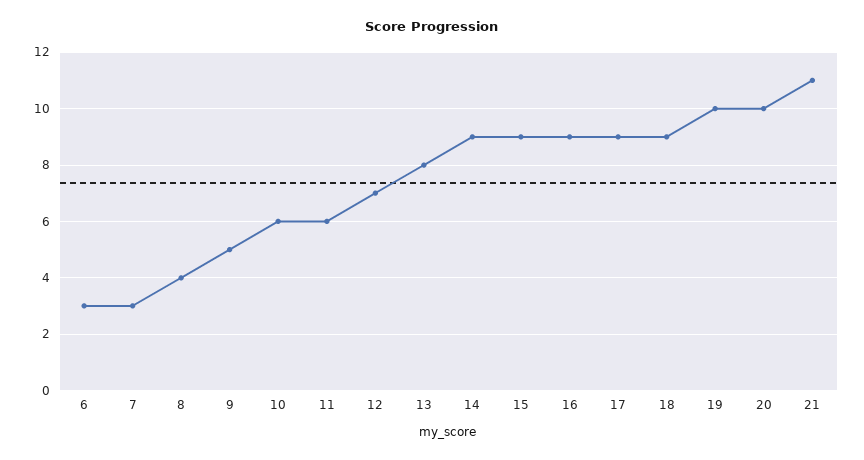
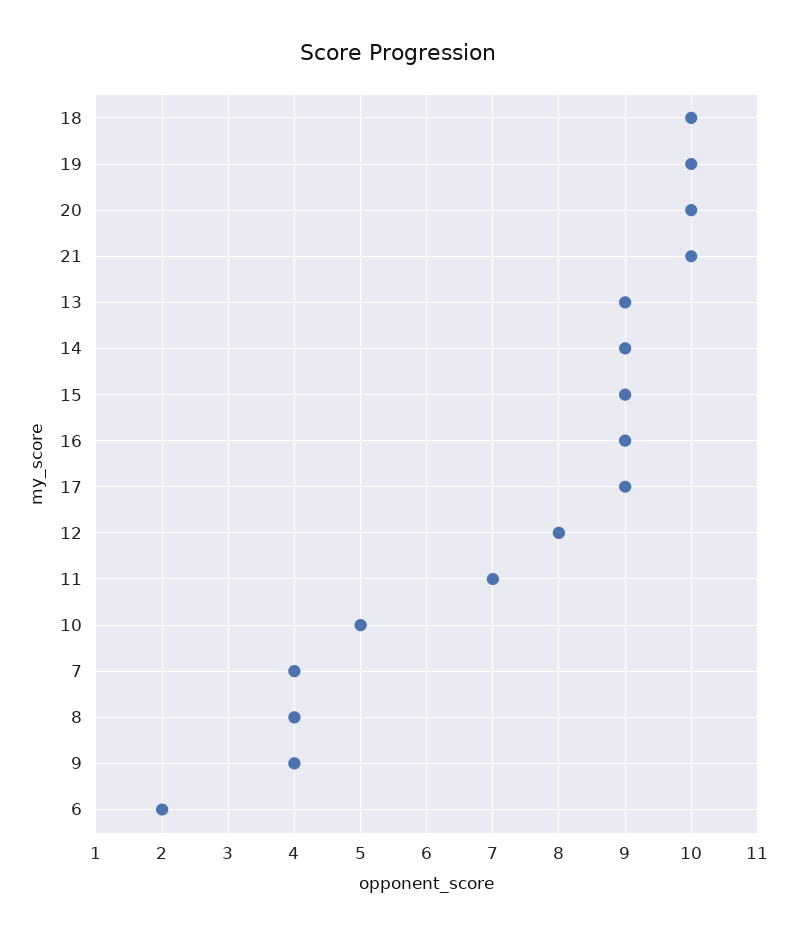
  {
-   "6": 3,
+   "6": 2,
-   "7": 3,
+   "7": 4,
    "8": 4,
-   "9": 5,
+   "9": 4,
-   "10": 6,
+   "10": 5,
-   "11": 6,
+   "11": 7,
-   "12": 7,
+   "12": 8,
-   "13": 8,
+   "13": 9,
    "14": 9,
    "15": 9,
    "16": 9,
    "17": 9,
-   "18": 9,
+   "18": 10,
    "19": 10,
    "20": 10,
-   "21": 11
+   "21": 10
  }

